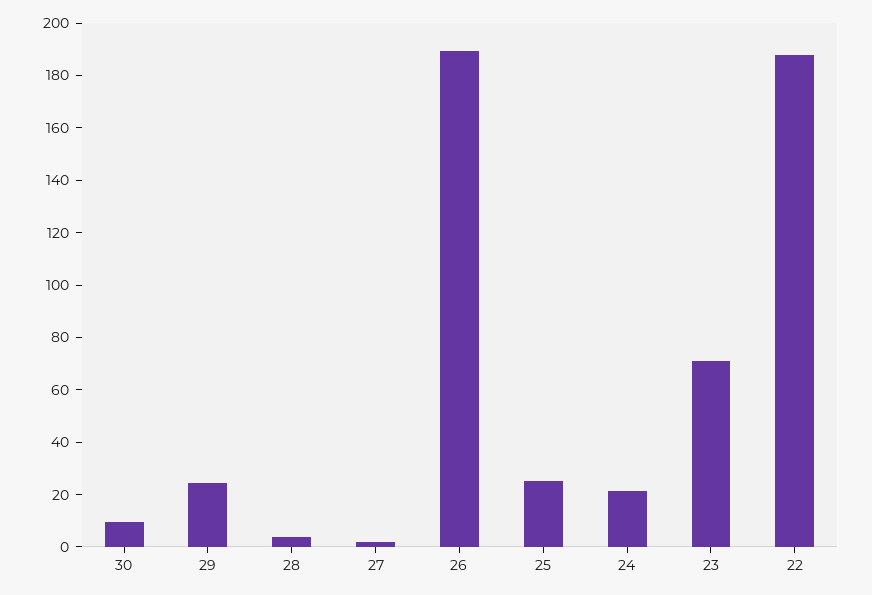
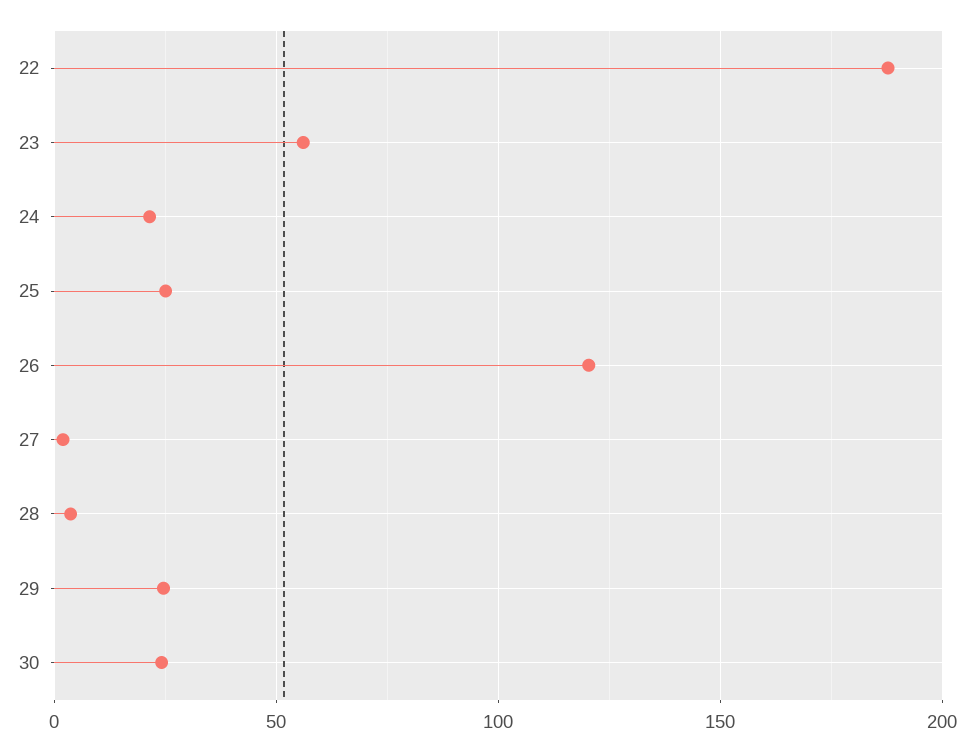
  {
-   "30": 10,
+   "30": 25,
    "29": 25,
    "28": 5,
    "27": 0,
-   "26": 190,
+   "26": 120,
    "25": 25,
    "24": 20,
-   "23": 70,
+   "23": 55,
    "22": 190
  }

